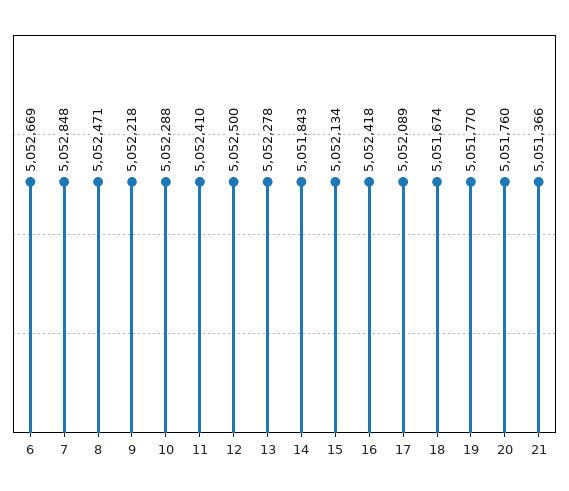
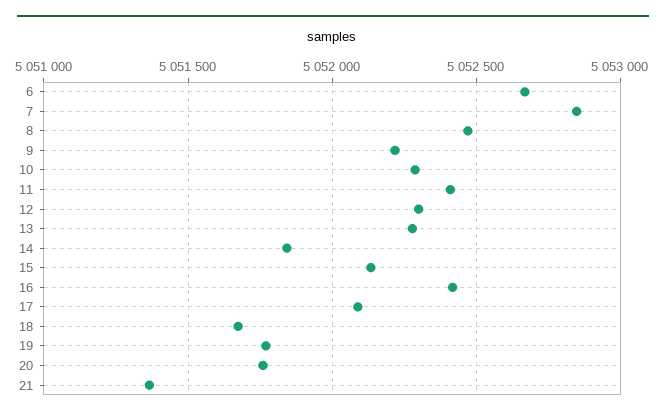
  {
    "6": 5052669,
    "7": 5052848,
    "8": 5052471,
    "9": 5052218,
    "10": 5052288,
    "11": 5052410,
-   "12": 5052500,
+   "12": 5052300,
    "13": 5052278,
    "14": 5051843,
    "15": 5052134,
    "16": 5052418,
    "17": 5052089,
    "18": 5051674,
    "19": 5051770,
    "20": 5051760,
    "21": 5051366
  }

